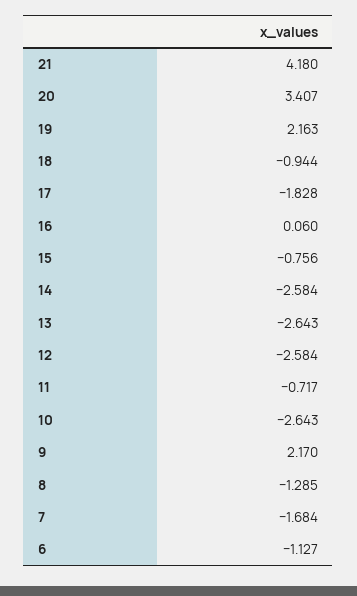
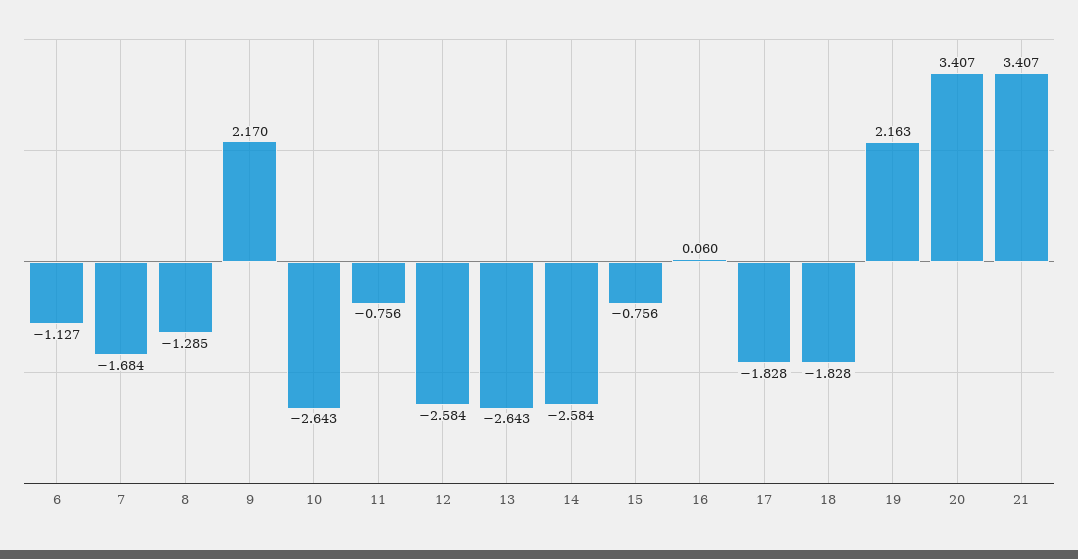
  {
-   "21": 4.18,
+   "21": 3.407,
    "20": 3.407,
    "19": 2.163,
-   "18": -0.944,
+   "18": -1.828,
    "17": -1.828,
    "16": 0.06,
    "15": -0.756,
    "14": -2.584,
    "13": -2.643,
    "12": -2.584,
-   "11": -0.717,
+   "11": -0.756,
    "10": -2.643,
    "9": 2.17,
    "8": -1.285,
    "7": -1.684,
    "6": -1.127
  }

